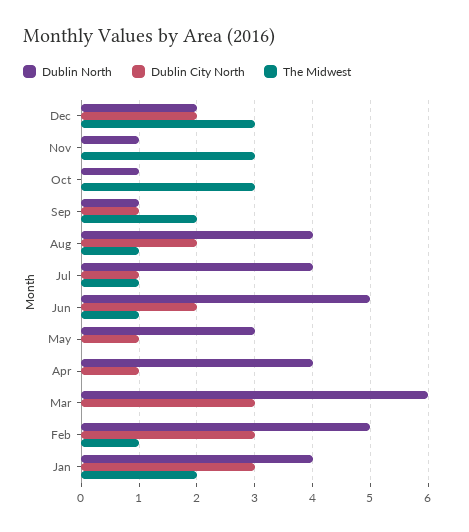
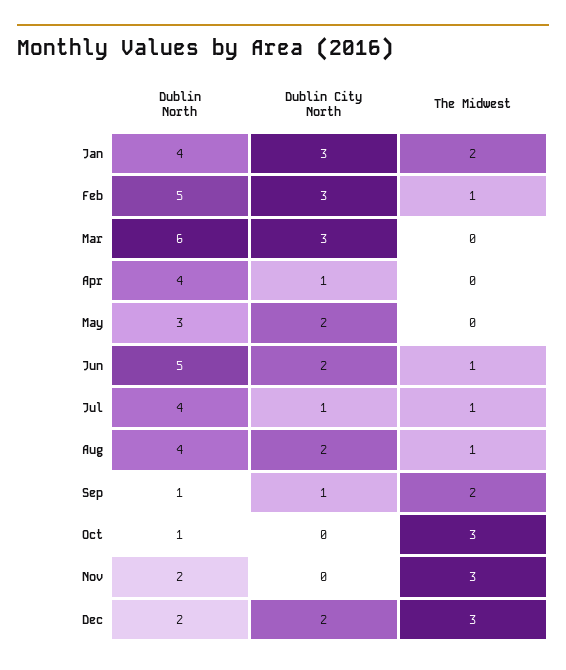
  {
    "Dublin North": {
      "Dec": 2,
-     "Nov": 1,
+     "Nov": 2,
      "Oct": 1,
      "Sep": 1,
      "Aug": 4,
      "Jul": 4,
      "Jun": 5,
      "May": 3,
      "Apr": 4,
      "Mar": 6,
      "Feb": 5,
      "Jan": 4
    },
    "Dublin City North": {
      "Dec": 2,
      "Nov": 0,
      "Oct": 0,
      "Sep": 1,
      "Aug": 2,
      "Jul": 1,
      "Jun": 2,
-     "May": 1,
+     "May": 2,
      "Apr": 1,
      "Mar": 3,
      "Feb": 3,
      "Jan": 3
    },
    "The Midwest": {
      "Dec": 3,
      "Nov": 3,
      "Oct": 3,
      "Sep": 2,
      "Aug": 1,
      "Jul": 1,
      "Jun": 1,
      "May": 0,
      "Apr": 0,
      "Mar": 0,
      "Feb": 1,
      "Jan": 2
    }
  }

